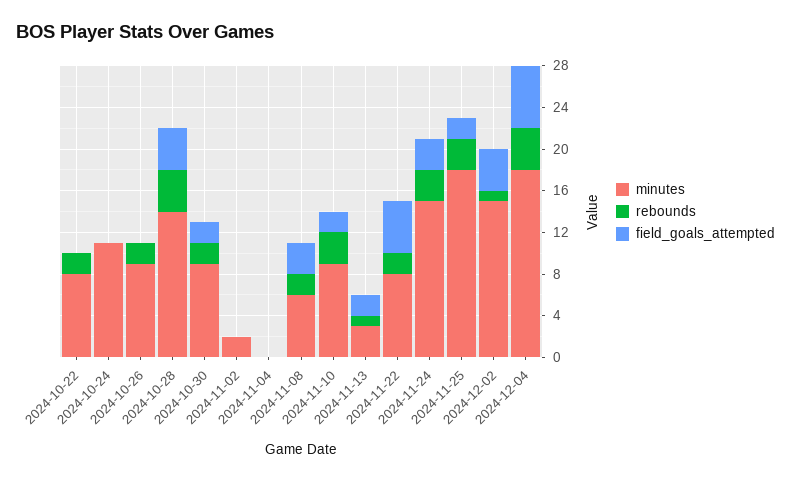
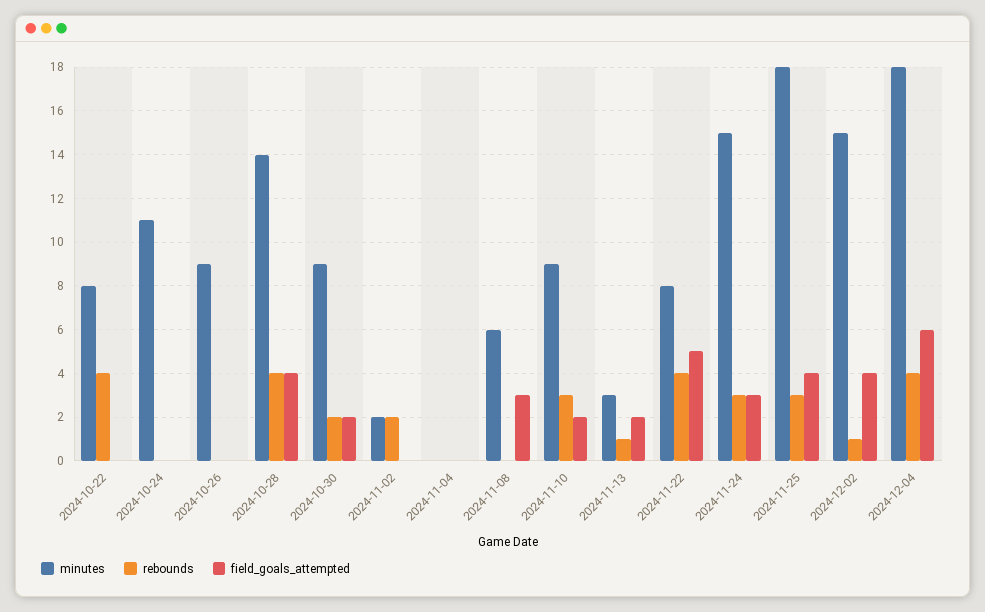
  {
    "minutes": {
      "2024-10-22": 8,
      "2024-10-24": 11,
      "2024-10-26": 9,
      "2024-10-28": 14,
      "2024-10-30": 9,
      "2024-11-02": 2,
      "2024-11-04": 0,
      "2024-11-08": 6,
      "2024-11-10": 9,
      "2024-11-13": 3,
      "2024-11-22": 8,
      "2024-11-24": 15,
      "2024-11-25": 18,
      "2024-12-02": 15,
      "2024-12-04": 18
    },
    "rebounds": {
-     "2024-10-22": 2,
+     "2024-10-22": 4,
      "2024-10-24": 0,
-     "2024-10-26": 2,
+     "2024-10-26": 0,
      "2024-10-28": 4,
      "2024-10-30": 2,
-     "2024-11-02": 0,
+     "2024-11-02": 2,
      "2024-11-04": 0,
-     "2024-11-08": 2,
+     "2024-11-08": 0,
      "2024-11-10": 3,
      "2024-11-13": 1,
-     "2024-11-22": 2,
+     "2024-11-22": 4,
      "2024-11-24": 3,
      "2024-11-25": 3,
      "2024-12-02": 1,
      "2024-12-04": 4
    },
    "field_goals_attempted": {
      "2024-10-22": 0,
      "2024-10-24": 0,
      "2024-10-26": 0,
      "2024-10-28": 4,
      "2024-10-30": 2,
      "2024-11-02": 0,
      "2024-11-04": 0,
      "2024-11-08": 3,
      "2024-11-10": 2,
      "2024-11-13": 2,
      "2024-11-22": 5,
      "2024-11-24": 3,
-     "2024-11-25": 2,
+     "2024-11-25": 4,
      "2024-12-02": 4,
      "2024-12-04": 6
    }
  }

